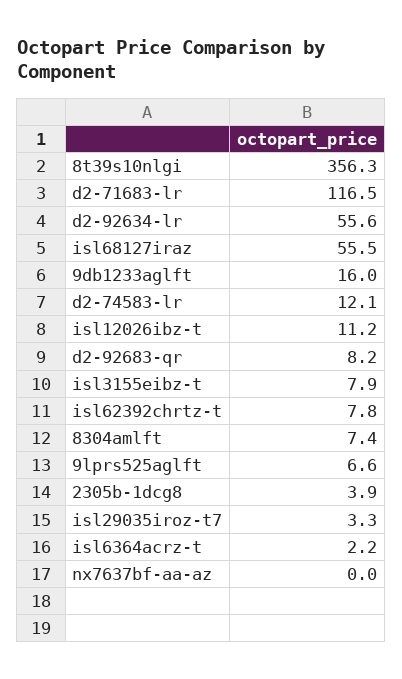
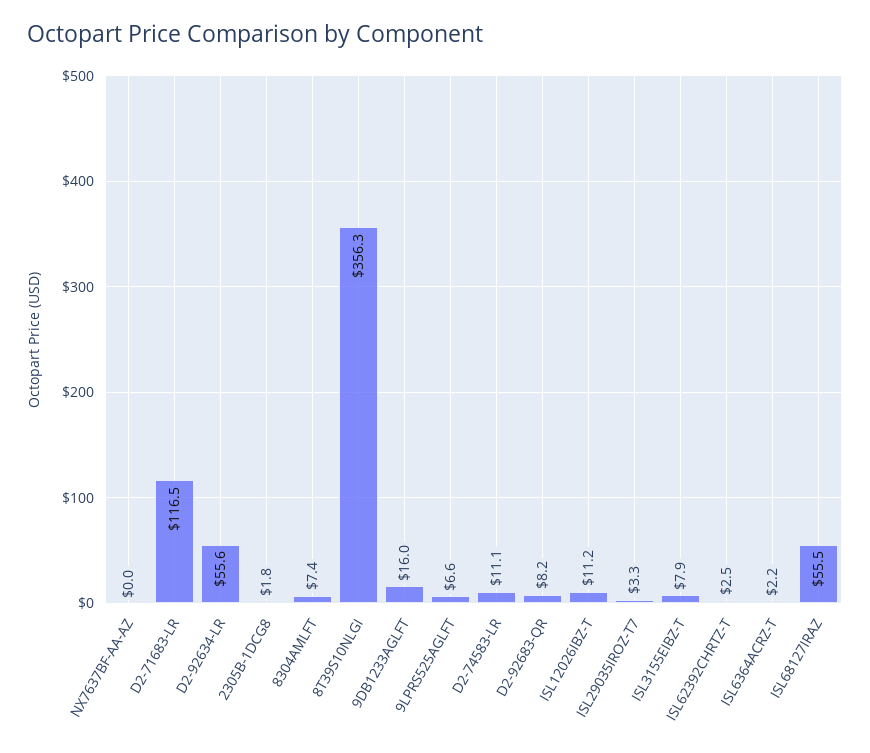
  {
    "8t39s10nlgi": 356.3,
    "d2-71683-lr": 116.5,
    "d2-92634-lr": 55.6,
    "isl68127iraz": 55.5,
    "9db1233aglft": 16,
-   "d2-74583-lr": 12.1,
+   "d2-74583-lr": 11.1,
    "isl12026ibz-t": 11.2,
    "d2-92683-qr": 8.2,
    "isl3155eibz-t": 7.9,
-   "isl62392chrtz-t": 7.8,
+   "isl62392chrtz-t": 2.5,
    "8304amlft": 7.4,
    "9lprs525aglft": 6.6,
-   "2305b-1dcg8": 3.9,
+   "2305b-1dcg8": 1.8,
    "isl29035iroz-t7": 3.3,
    "isl6364acrz-t": 2.2,
    "nx7637bf-aa-az": 0
  }

